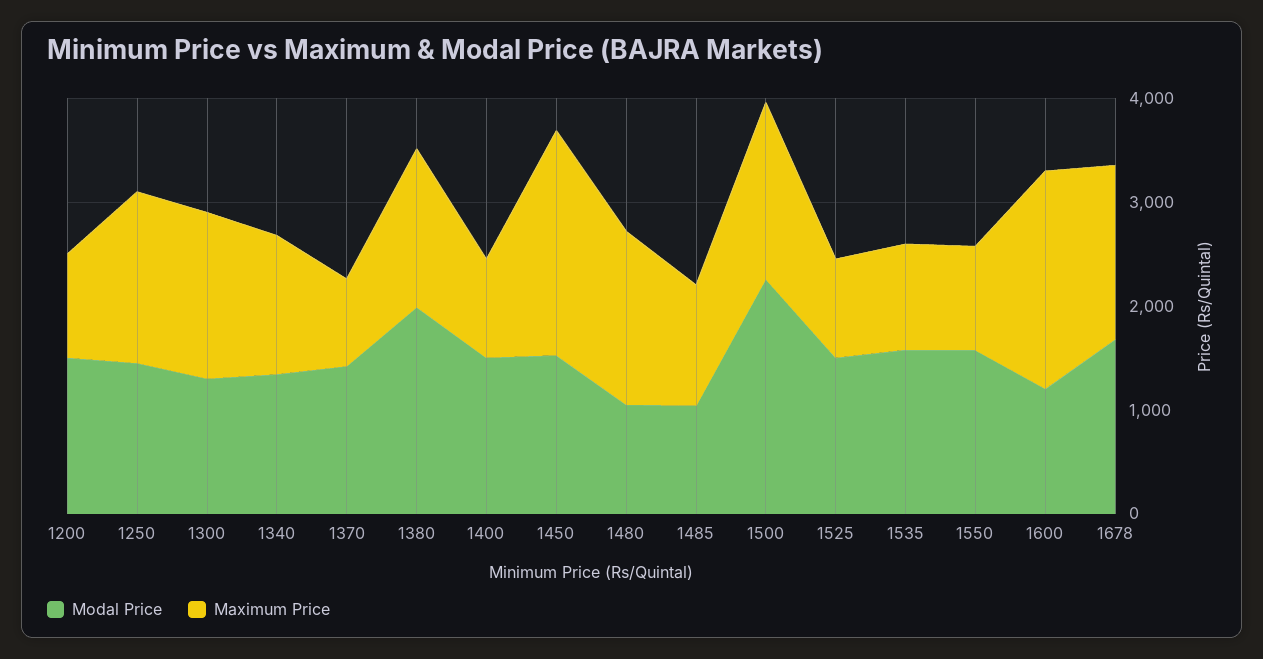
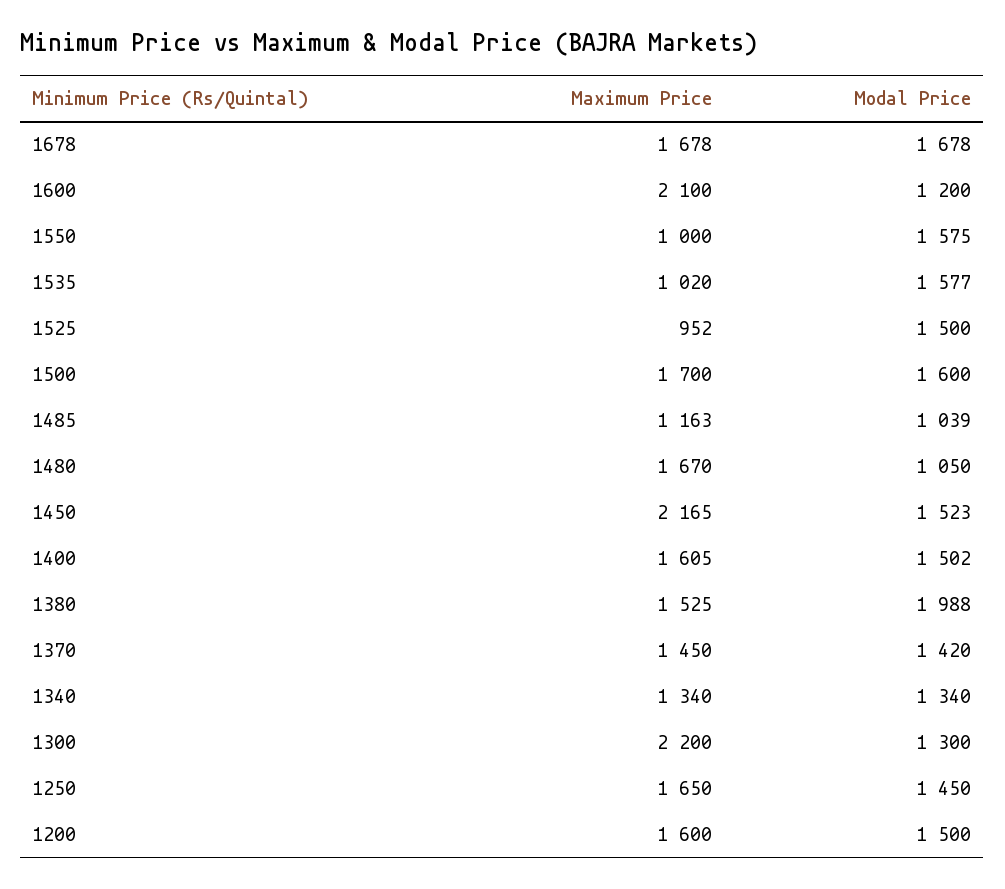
  {
    "Modal Price": {
      "1200": 1500,
      "1250": 1450,
      "1300": 1300,
      "1340": 1340,
      "1370": 1420,
      "1380": 1988,
      "1400": 1502,
      "1450": 1523,
      "1480": 1050,
      "1485": 1039,
-     "1500": 2200,
+     "1500": 1600,
      "1525": 1500,
      "1535": 1577,
      "1550": 1575,
      "1600": 1200,
      "1678": 1678
    },
    "Maximum Price": {
-     "1200": 1000,
+     "1200": 1600,
      "1250": 1650,
-     "1300": 1600,
+     "1300": 2200,
      "1340": 1340,
-     "1370": 800,
+     "1370": 1450,
      "1380": 1525,
-     "1400": 1000,
+     "1400": 1605,
      "1450": 2165,
      "1480": 1670,
      "1485": 1163,
      "1500": 1700,
      "1525": 952,
      "1535": 1020,
      "1550": 1000,
      "1600": 2100,
      "1678": 1678
    }
  }

